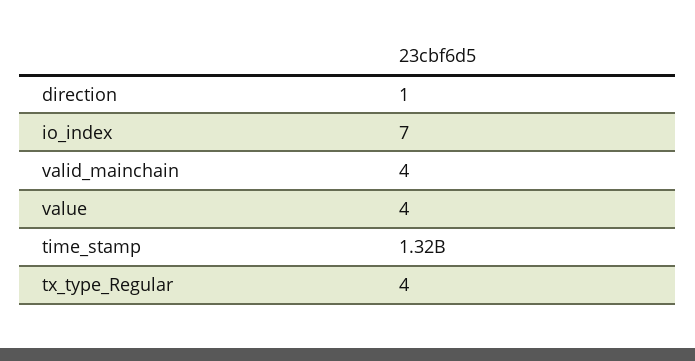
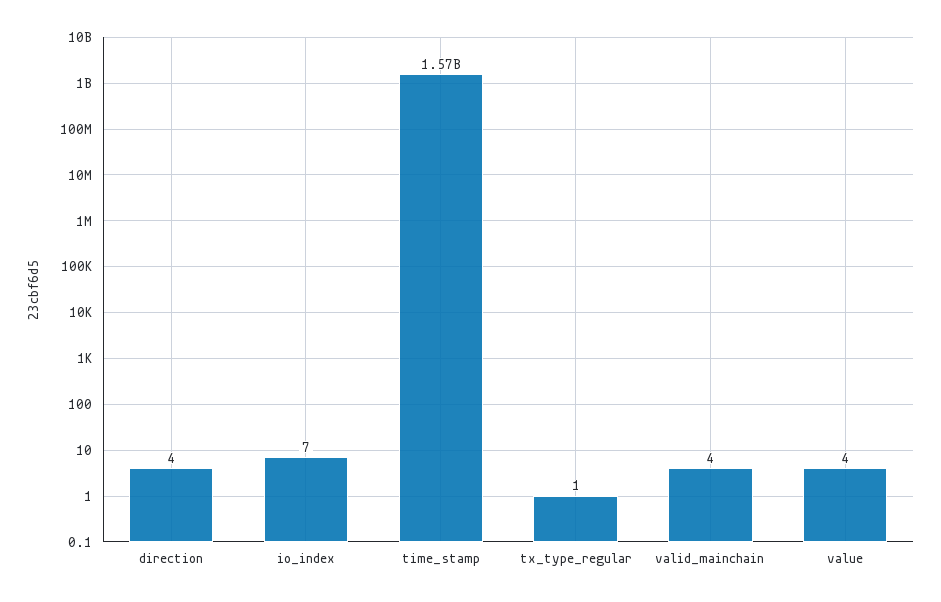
  {
-   "direction": 1,
+   "direction": 4,
    "io_index": 7,
    "valid_mainchain": 4,
    "value": 4,
-   "time_stamp": 1320000000,
+   "time_stamp": 1570000000,
-   "tx_type_Regular": 4
+   "tx_type_Regular": 1
  }

